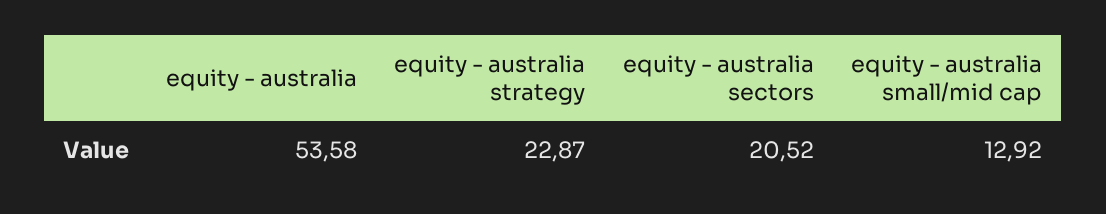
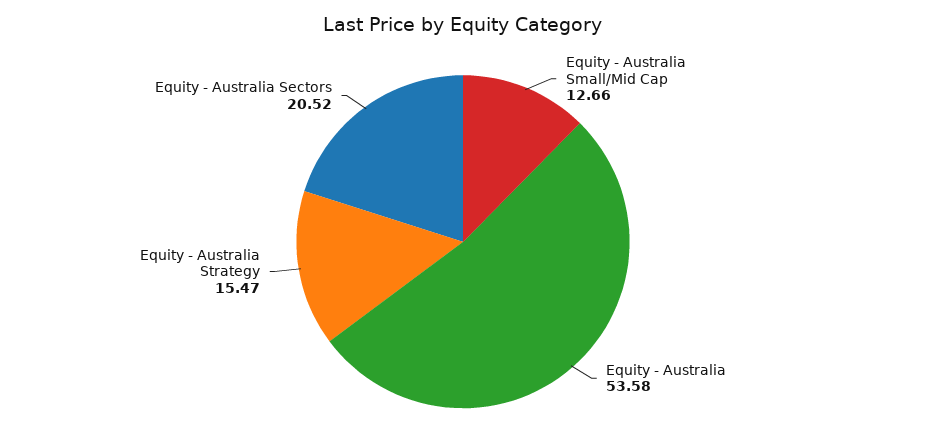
  {
    "equity - australia": 53.58,
-   "equity - australia strategy": 22.87,
+   "equity - australia strategy": 15.47,
    "equity - australia sectors": 20.52,
-   "equity - australia small/mid cap": 12.92
+   "equity - australia small/mid cap": 12.66
  }

